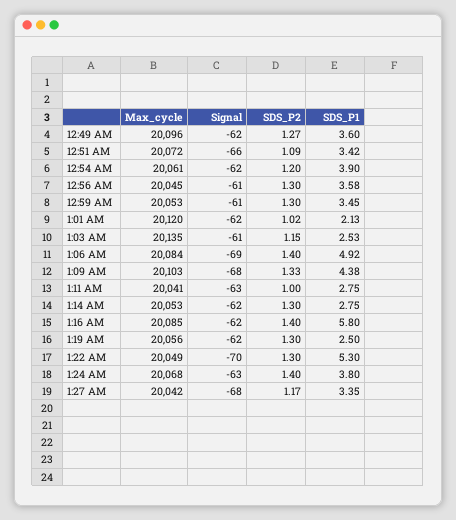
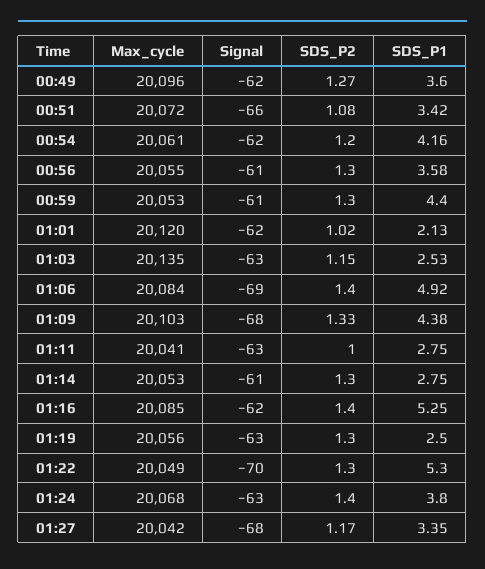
  {
    "Max_cycle": {
      "12:49 AM": 20096,
      "12:51 AM": 20072,
      "12:54 AM": 20061,
-     "12:56 AM": 20045,
+     "12:56 AM": 20055,
      "12:59 AM": 20053,
      "1:01 AM": 20120,
      "1:03 AM": 20135,
      "1:06 AM": 20084,
      "1:09 AM": 20103,
      "1:11 AM": 20041,
      "1:14 AM": 20053,
      "1:16 AM": 20085,
      "1:19 AM": 20056,
      "1:22 AM": 20049,
      "1:24 AM": 20068,
      "1:27 AM": 20042
    },
    "Signal": {
      "12:49 AM": -62,
      "12:51 AM": -66,
      "12:54 AM": -62,
      "12:56 AM": -61,
      "12:59 AM": -61,
      "1:01 AM": -62,
-     "1:03 AM": -61,
+     "1:03 AM": -63,
      "1:06 AM": -69,
      "1:09 AM": -68,
      "1:11 AM": -63,
-     "1:14 AM": -62,
+     "1:14 AM": -61,
      "1:16 AM": -62,
-     "1:19 AM": -62,
+     "1:19 AM": -63,
      "1:22 AM": -70,
      "1:24 AM": -63,
      "1:27 AM": -68
    },
    "SDS_P2": {
      "12:49 AM": 1.27,
-     "12:51 AM": 1.09,
+     "12:51 AM": 1.08,
      "12:54 AM": 1.2,
      "12:56 AM": 1.3,
      "12:59 AM": 1.3,
      "1:01 AM": 1.02,
      "1:03 AM": 1.15,
      "1:06 AM": 1.4,
      "1:09 AM": 1.33,
      "1:11 AM": 1,
      "1:14 AM": 1.3,
      "1:16 AM": 1.4,
      "1:19 AM": 1.3,
      "1:22 AM": 1.3,
      "1:24 AM": 1.4,
      "1:27 AM": 1.17
    },
    "SDS_P1": {
      "12:49 AM": 3.6,
      "12:51 AM": 3.42,
-     "12:54 AM": 3.9,
+     "12:54 AM": 4.16,
      "12:56 AM": 3.58,
-     "12:59 AM": 3.45,
+     "12:59 AM": 4.4,
      "1:01 AM": 2.13,
      "1:03 AM": 2.53,
      "1:06 AM": 4.92,
      "1:09 AM": 4.38,
      "1:11 AM": 2.75,
      "1:14 AM": 2.75,
-     "1:16 AM": 5.8,
+     "1:16 AM": 5.25,
      "1:19 AM": 2.5,
      "1:22 AM": 5.3,
      "1:24 AM": 3.8,
      "1:27 AM": 3.35
    }
  }

